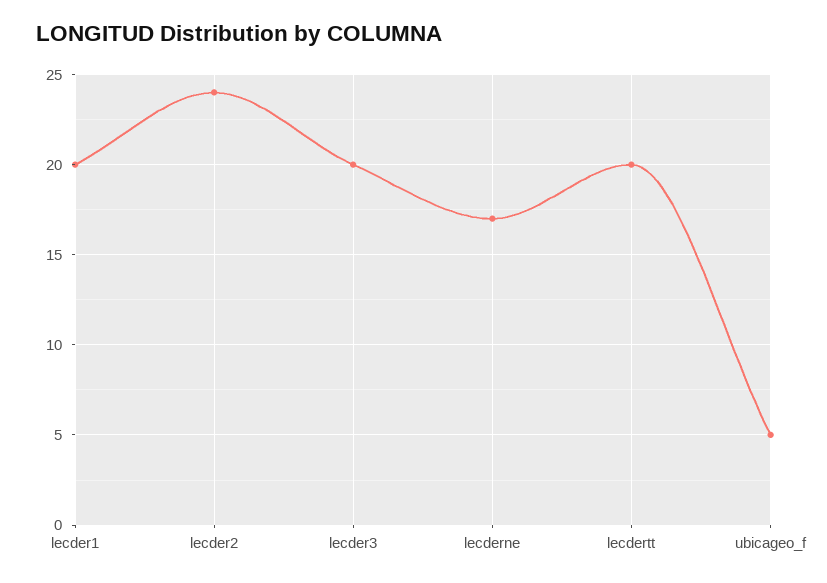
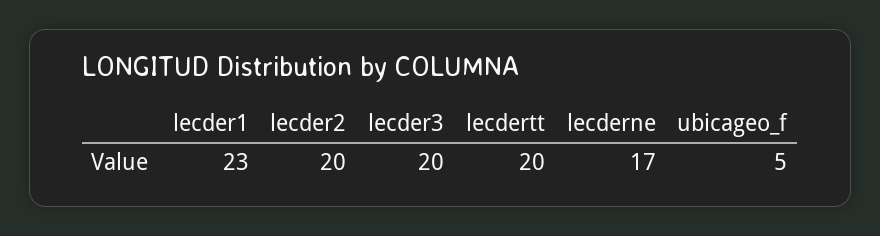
  {
-   "lecder1": 20,
+   "lecder1": 23,
-   "lecder2": 24,
+   "lecder2": 20,
    "lecder3": 20,
    "lecderne": 17,
    "lecdertt": 20,
    "ubicageo_f": 5
  }

